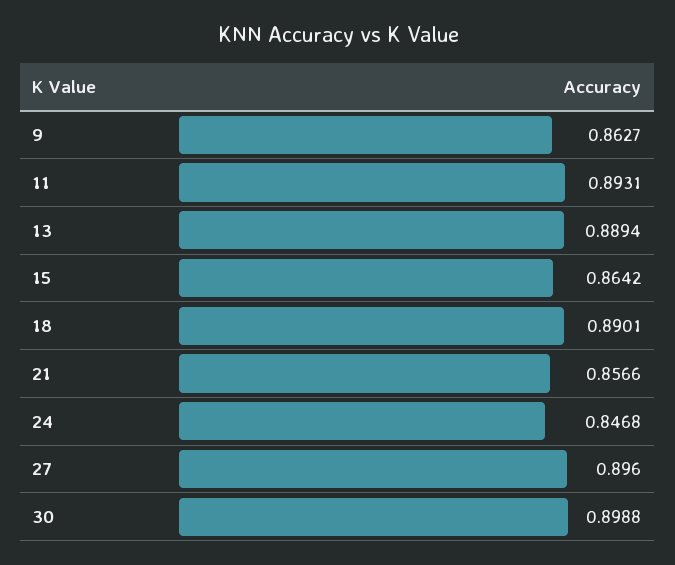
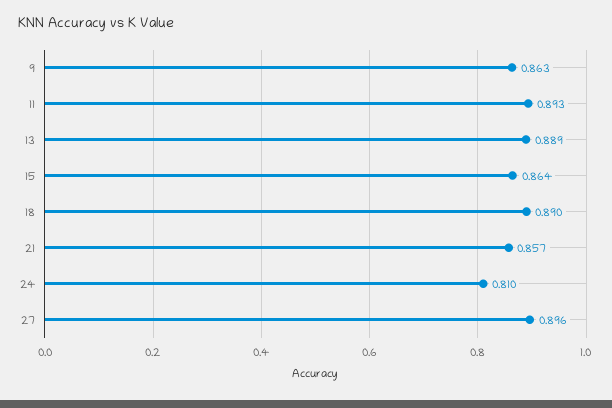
  {
    "9": 0.8627,
    "11": 0.8931,
    "13": 0.8894,
    "15": 0.8642,
    "18": 0.8901,
    "21": 0.8566,
-   "24": 0.8468,
+   "24": 0.81,
-   "27": 0.896,
+   "27": 0.896
-   "30": 0.8988
  }

